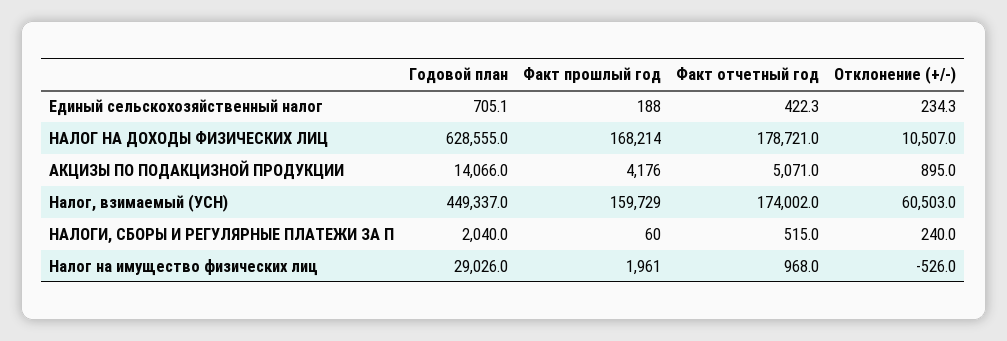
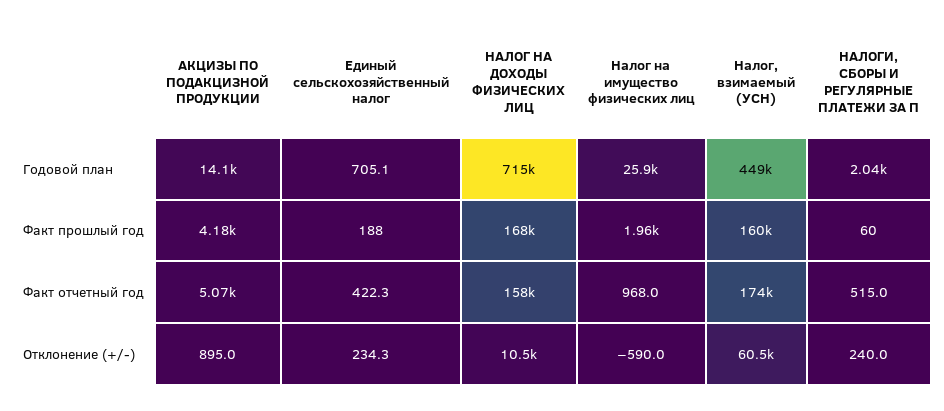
  {
    "Годовой план": {
      "Единый сельскохозяйственный налог": 705.1,
-     "НАЛОГ НА ДОХОДЫ ФИЗИЧЕСКИХ ЛИЦ": 628555,
+     "НАЛОГ НА ДОХОДЫ ФИЗИЧЕСКИХ ЛИЦ": 715000,
      "АКЦИЗЫ ПО ПОДАКЦИЗНОЙ ПРОДУКЦИИ": 14066,
      "Налог, взимаемый (УСН)": 449337,
      "НАЛОГИ, СБОРЫ И РЕГУЛЯРНЫЕ ПЛАТЕЖИ ЗА П": 2040,
-     "Налог на имущество физических лиц": 29026
+     "Налог на имущество физических лиц": 25900
    },
    "Факт прошлый год": {
      "Единый сельскохозяйственный налог": 188,
      "НАЛОГ НА ДОХОДЫ ФИЗИЧЕСКИХ ЛИЦ": 168214,
      "АКЦИЗЫ ПО ПОДАКЦИЗНОЙ ПРОДУКЦИИ": 4176,
      "Налог, взимаемый (УСН)": 159729,
      "НАЛОГИ, СБОРЫ И РЕГУЛЯРНЫЕ ПЛАТЕЖИ ЗА П": 60,
      "Налог на имущество физических лиц": 1961
    },
    "Факт отчетный год": {
      "Единый сельскохозяйственный налог": 422.3,
-     "НАЛОГ НА ДОХОДЫ ФИЗИЧЕСКИХ ЛИЦ": 178721,
+     "НАЛОГ НА ДОХОДЫ ФИЗИЧЕСКИХ ЛИЦ": 158000,
      "АКЦИЗЫ ПО ПОДАКЦИЗНОЙ ПРОДУКЦИИ": 5071,
      "Налог, взимаемый (УСН)": 174002,
      "НАЛОГИ, СБОРЫ И РЕГУЛЯРНЫЕ ПЛАТЕЖИ ЗА П": 515,
      "Налог на имущество физических лиц": 968
    },
    "Отклонение (+/-)": {
      "Единый сельскохозяйственный налог": 234.3,
      "НАЛОГ НА ДОХОДЫ ФИЗИЧЕСКИХ ЛИЦ": 10507,
      "АКЦИЗЫ ПО ПОДАКЦИЗНОЙ ПРОДУКЦИИ": 895,
      "Налог, взимаемый (УСН)": 60503,
      "НАЛОГИ, СБОРЫ И РЕГУЛЯРНЫЕ ПЛАТЕЖИ ЗА П": 240,
-     "Налог на имущество физических лиц": -526
+     "Налог на имущество физических лиц": -590
    }
  }

